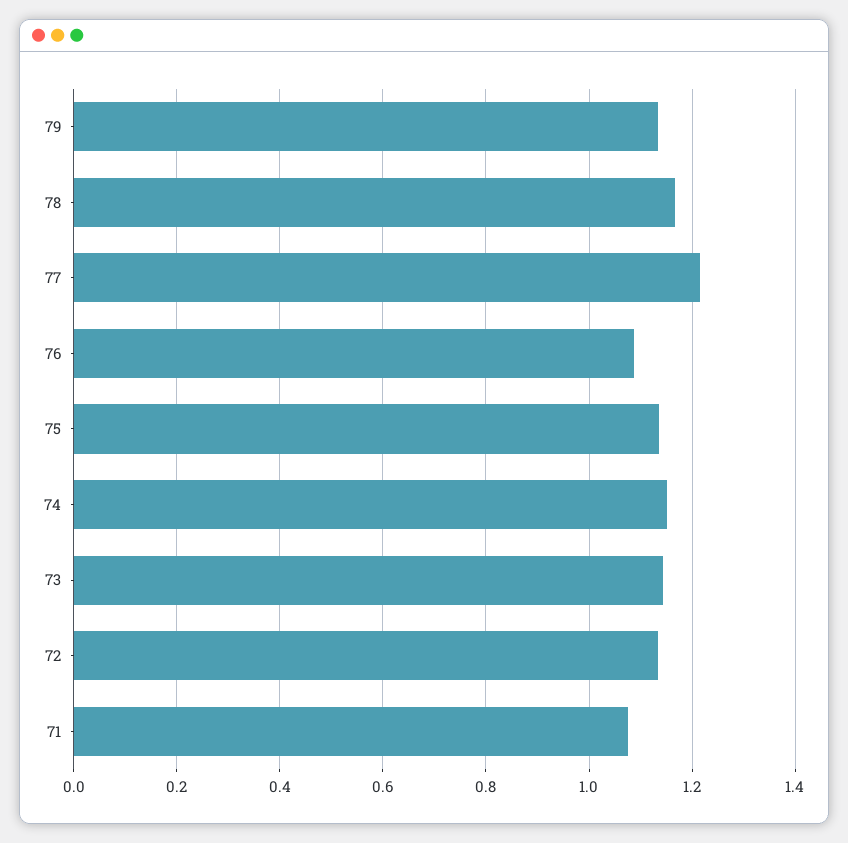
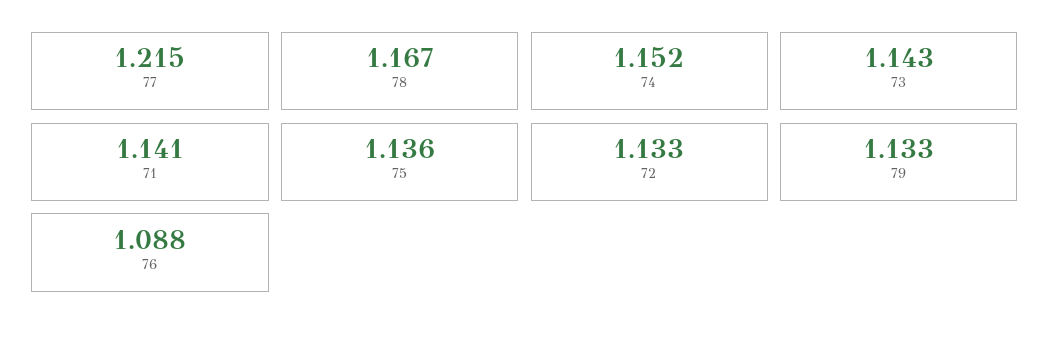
  {
    "79": 1.133,
    "78": 1.167,
    "77": 1.215,
    "76": 1.088,
    "75": 1.136,
    "74": 1.152,
    "73": 1.143,
    "72": 1.133,
-   "71": 1.08
+   "71": 1.141
  }

